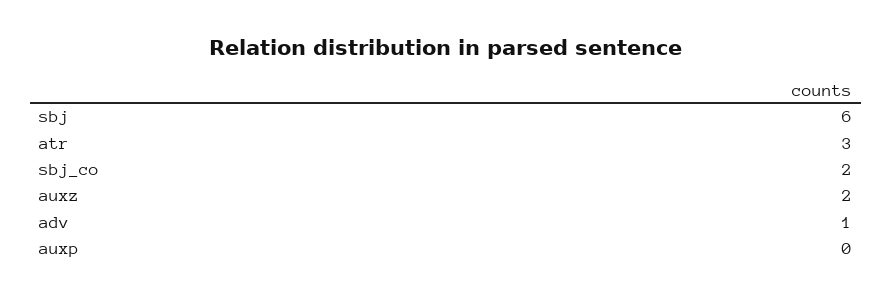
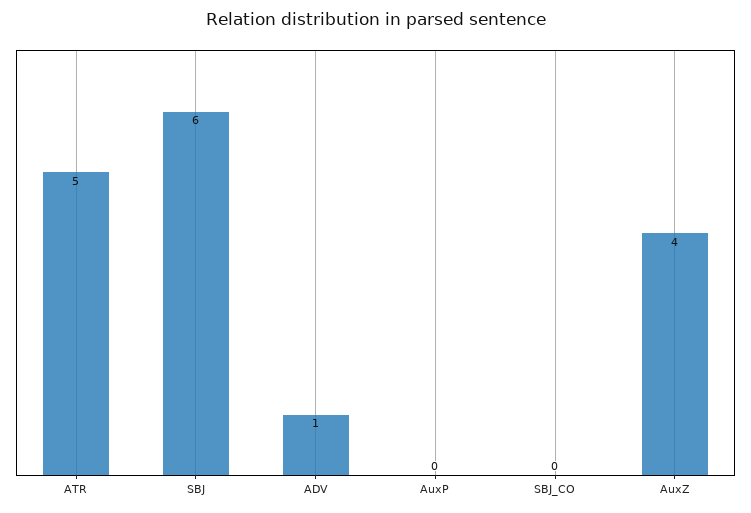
  {
    "sbj": 6,
-   "atr": 3,
+   "atr": 5,
-   "sbj_co": 2,
+   "sbj_co": 0,
-   "auxz": 2,
+   "auxz": 4,
    "adv": 1,
    "auxp": 0
  }

